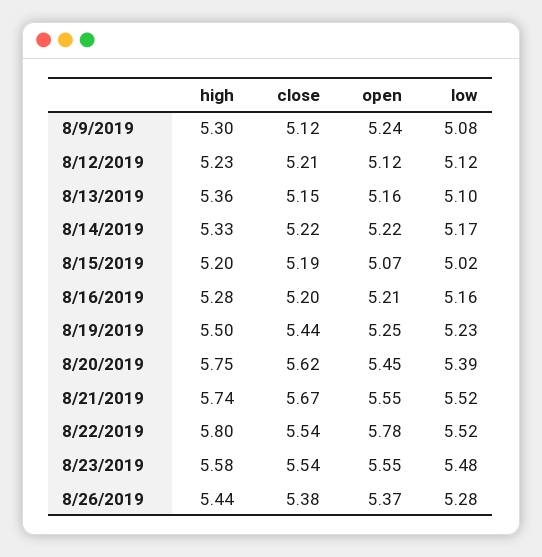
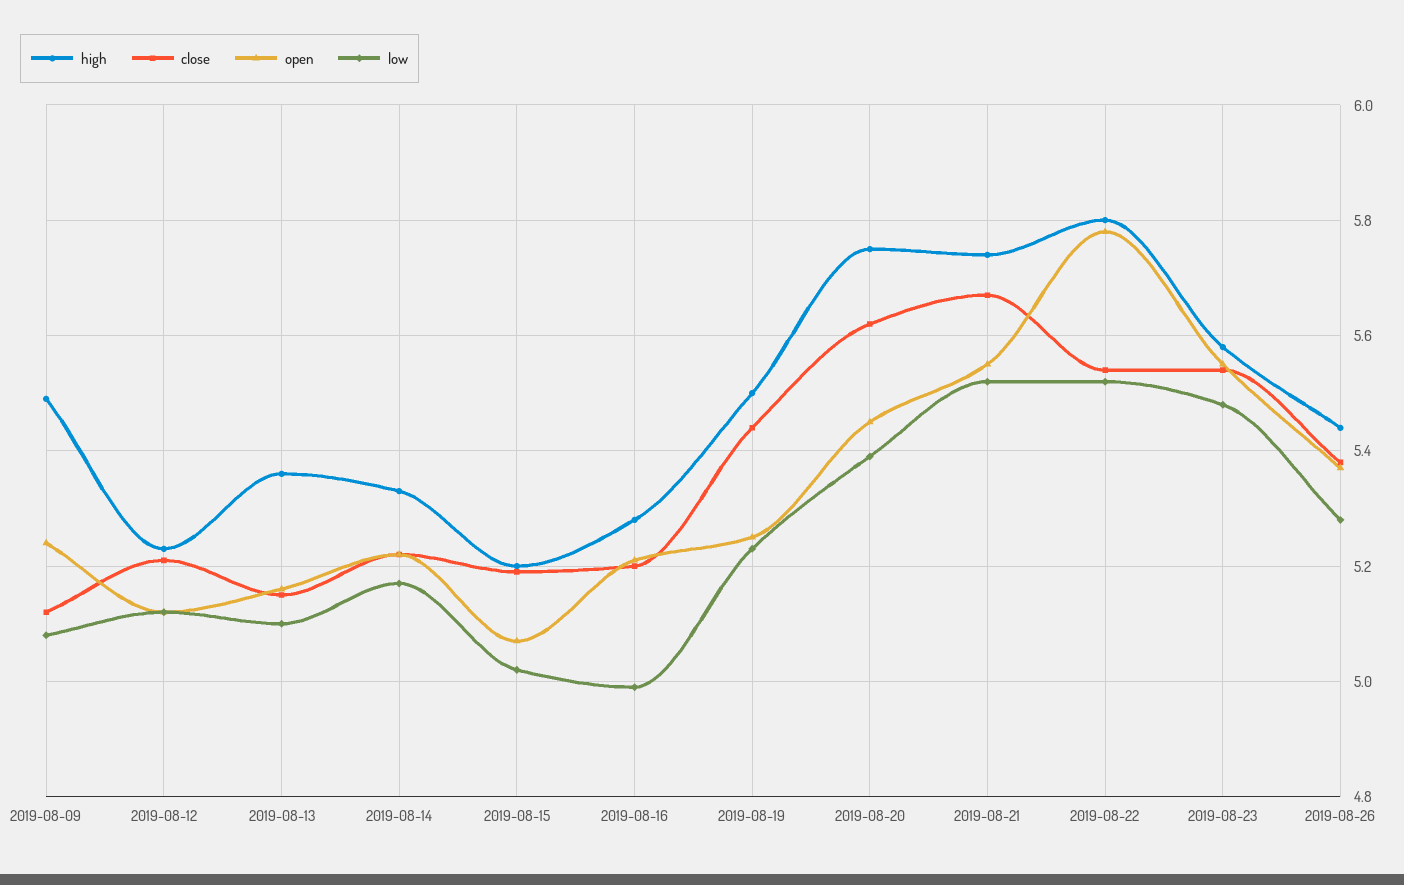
  {
    "high": {
-     "8/9/2019": 5.3,
+     "8/9/2019": 5.5,
      "8/12/2019": 5.23,
      "8/13/2019": 5.36,
      "8/14/2019": 5.33,
      "8/15/2019": 5.2,
      "8/16/2019": 5.28,
      "8/19/2019": 5.5,
      "8/20/2019": 5.75,
      "8/21/2019": 5.74,
      "8/22/2019": 5.8,
      "8/23/2019": 5.58,
      "8/26/2019": 5.44
    },
    "close": {
      "8/9/2019": 5.12,
      "8/12/2019": 5.21,
      "8/13/2019": 5.15,
      "8/14/2019": 5.22,
      "8/15/2019": 5.19,
      "8/16/2019": 5.2,
      "8/19/2019": 5.44,
      "8/20/2019": 5.62,
      "8/21/2019": 5.67,
      "8/22/2019": 5.54,
      "8/23/2019": 5.54,
      "8/26/2019": 5.38
    },
    "open": {
      "8/9/2019": 5.24,
      "8/12/2019": 5.12,
      "8/13/2019": 5.16,
      "8/14/2019": 5.22,
      "8/15/2019": 5.07,
      "8/16/2019": 5.21,
      "8/19/2019": 5.25,
      "8/20/2019": 5.45,
      "8/21/2019": 5.55,
      "8/22/2019": 5.78,
      "8/23/2019": 5.55,
      "8/26/2019": 5.37
    },
    "low": {
      "8/9/2019": 5.08,
      "8/12/2019": 5.12,
      "8/13/2019": 5.1,
      "8/14/2019": 5.17,
      "8/15/2019": 5.02,
-     "8/16/2019": 5.16,
+     "8/16/2019": 5,
      "8/19/2019": 5.23,
      "8/20/2019": 5.39,
      "8/21/2019": 5.52,
      "8/22/2019": 5.52,
      "8/23/2019": 5.48,
      "8/26/2019": 5.28
    }
  }

